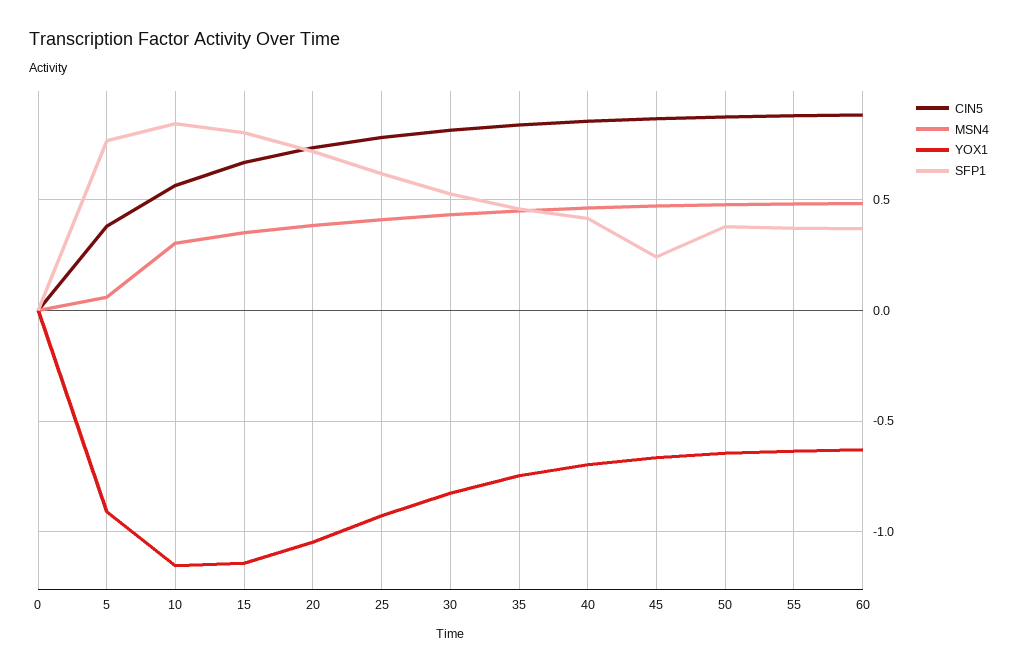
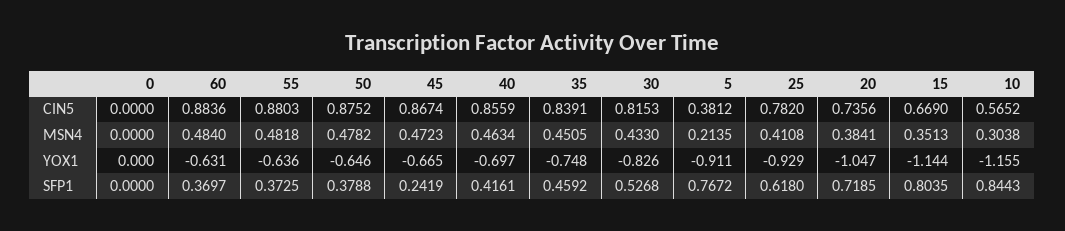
  {
    "CIN5": {
      "0": 0,
      "5": 0.3812,
      "10": 0.5652,
      "15": 0.669,
      "20": 0.7356,
      "25": 0.782,
      "30": 0.8153,
      "35": 0.8391,
      "40": 0.8559,
      "45": 0.8674,
      "50": 0.8752,
      "55": 0.8803,
      "60": 0.8836
    },
    "MSN4": {
      "0": 0,
-     "5": 0.05,
+     "5": 0.2135,
      "10": 0.3038,
      "15": 0.3513,
      "20": 0.3841,
      "25": 0.4108,
      "30": 0.433,
      "35": 0.4505,
      "40": 0.4634,
      "45": 0.4723,
      "50": 0.4782,
      "55": 0.4818,
      "60": 0.484
    },
    "YOX1": {
      "0": 0,
      "5": -0.911,
      "10": -1.155,
      "15": -1.144,
      "20": -1.047,
      "25": -0.929,
      "30": -0.826,
      "35": -0.748,
      "40": -0.697,
      "45": -0.665,
      "50": -0.646,
      "55": -0.636,
      "60": -0.631
    },
    "SFP1": {
      "0": 0,
      "5": 0.7672,
      "10": 0.8443,
      "15": 0.8035,
      "20": 0.7185,
      "25": 0.618,
      "30": 0.5268,
      "35": 0.4592,
      "40": 0.4161,
      "45": 0.2419,
      "50": 0.3788,
      "55": 0.3725,
      "60": 0.3697
    }
  }

